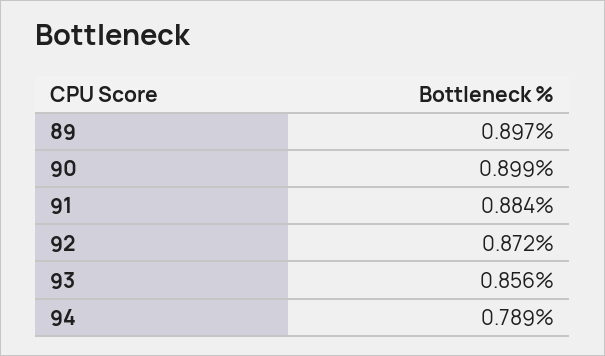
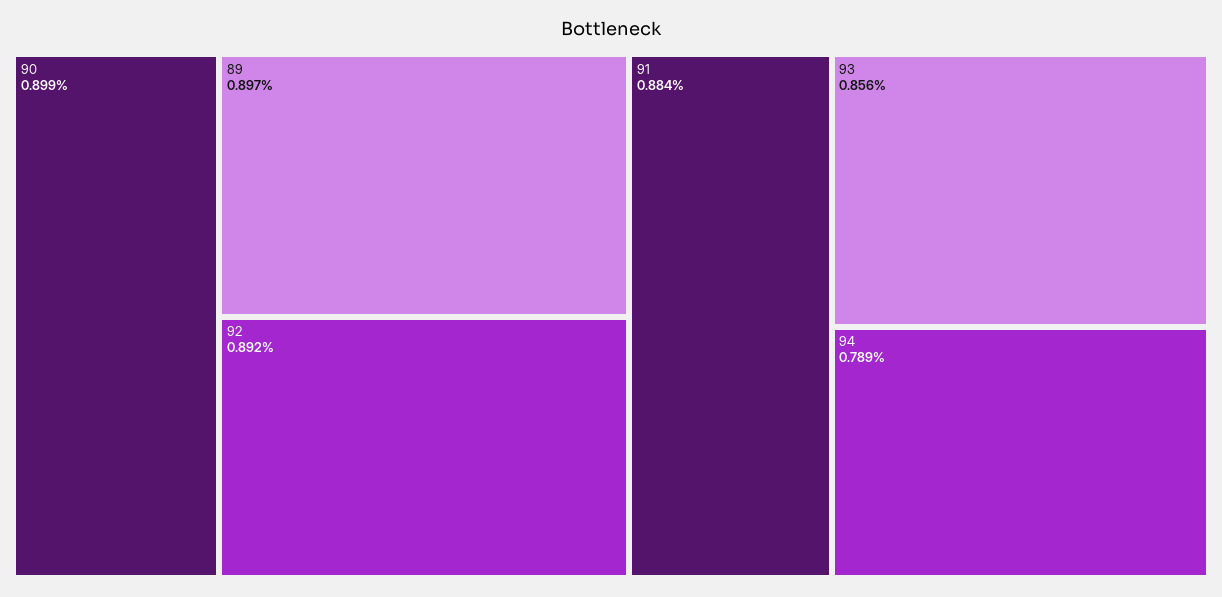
  {
    "89": 0.897,
    "90": 0.899,
    "91": 0.884,
-   "92": 0.872,
+   "92": 0.892,
    "93": 0.856,
    "94": 0.789
  }

